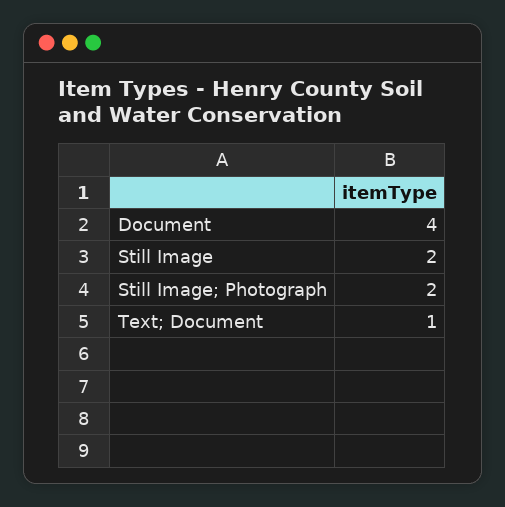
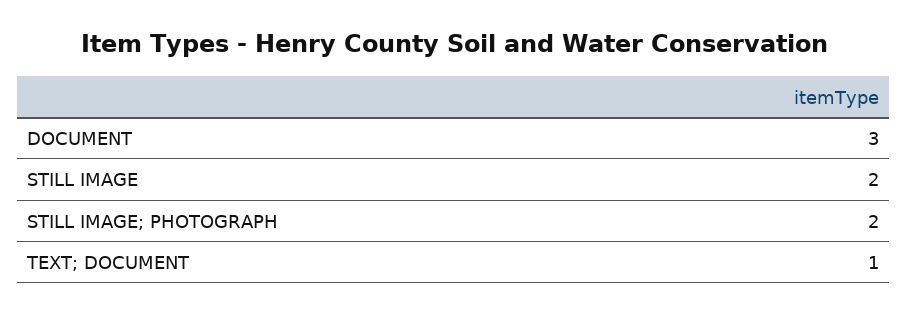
  {
-   "Document": 4,
+   "Document": 3,
    "Still Image": 2,
    "Still Image; Photograph": 2,
    "Text; Document": 1
  }

